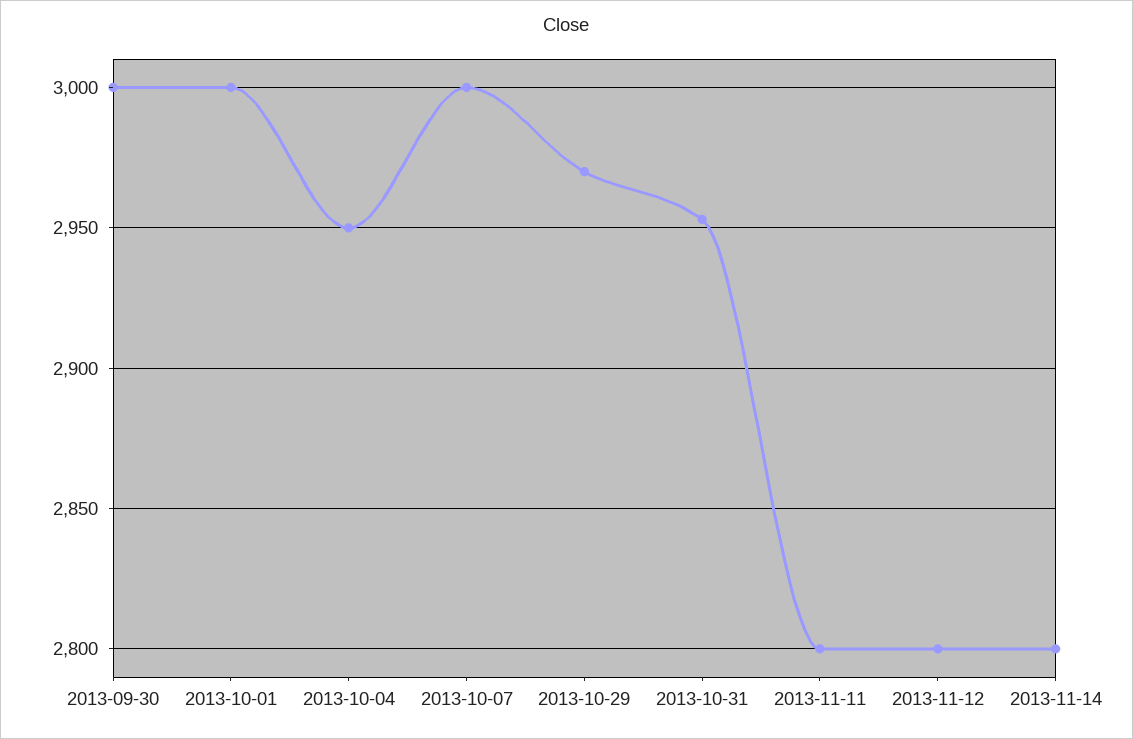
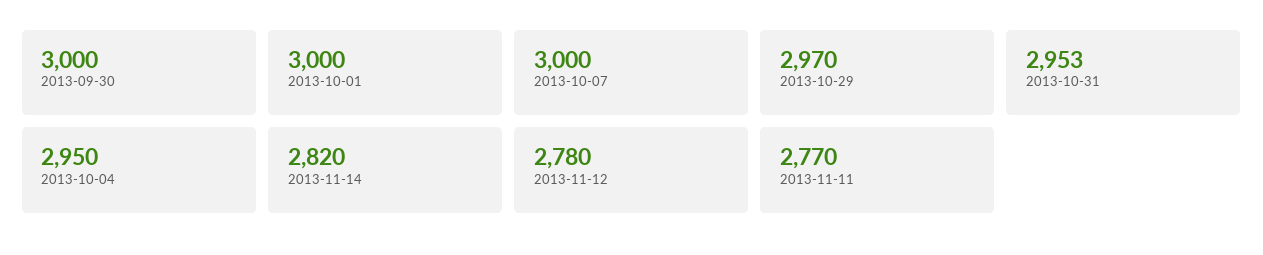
  {
    "2013-09-30": 3000,
    "2013-10-01": 3000,
    "2013-10-04": 2950,
    "2013-10-07": 3000,
    "2013-10-29": 2970,
    "2013-10-31": 2953,
-   "2013-11-11": 2800,
+   "2013-11-11": 2770,
-   "2013-11-12": 2800,
+   "2013-11-12": 2780,
-   "2013-11-14": 2800
+   "2013-11-14": 2820
  }

